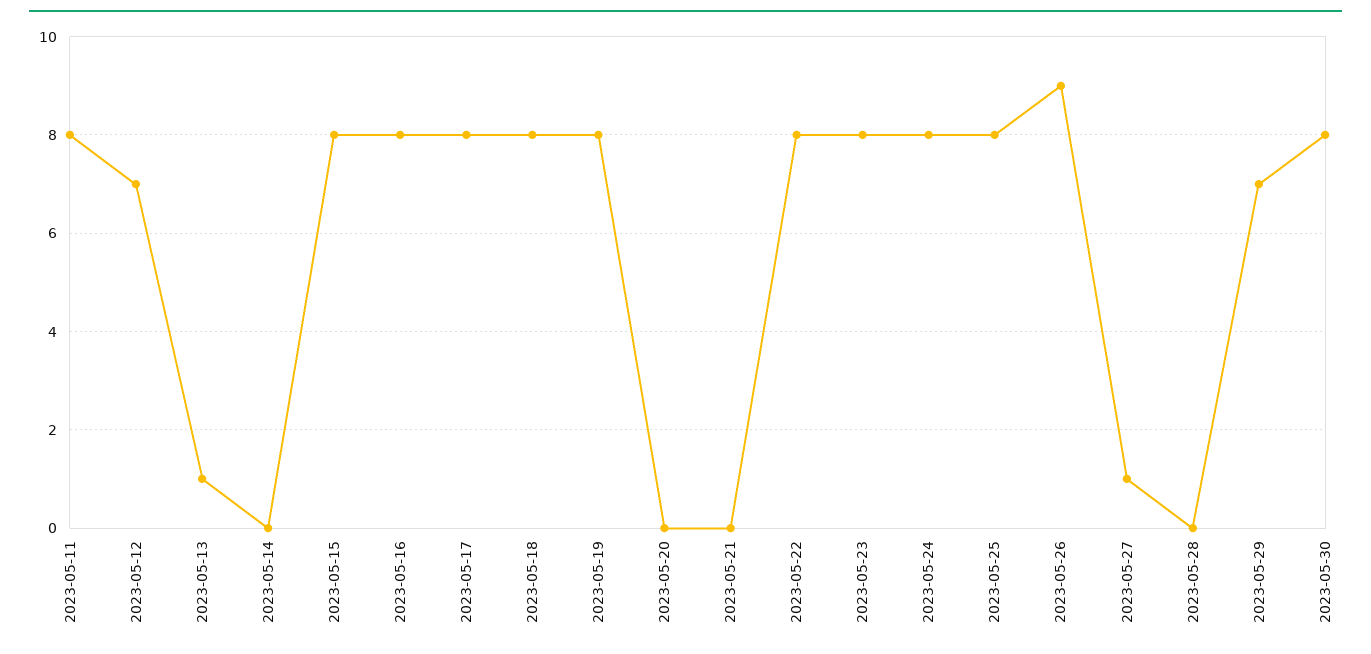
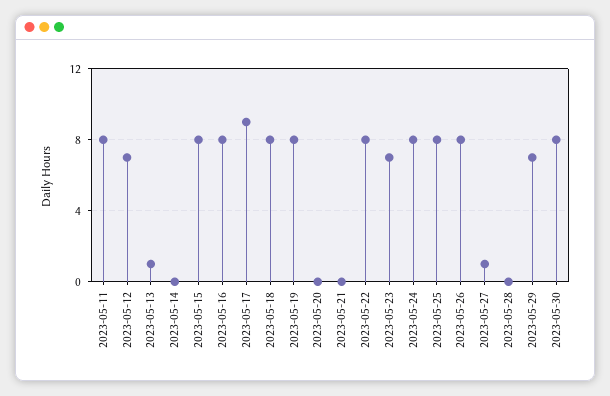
  {
    "2023-05-11": 8,
    "2023-05-12": 7,
    "2023-05-13": 1,
    "2023-05-14": 0,
    "2023-05-15": 8,
    "2023-05-16": 8,
-   "2023-05-17": 8,
+   "2023-05-17": 9,
    "2023-05-18": 8,
    "2023-05-19": 8,
    "2023-05-20": 0,
    "2023-05-21": 0,
    "2023-05-22": 8,
-   "2023-05-23": 8,
+   "2023-05-23": 7,
    "2023-05-24": 8,
    "2023-05-25": 8,
-   "2023-05-26": 9,
+   "2023-05-26": 8,
    "2023-05-27": 1,
    "2023-05-28": 0,
    "2023-05-29": 7,
    "2023-05-30": 8
  }

